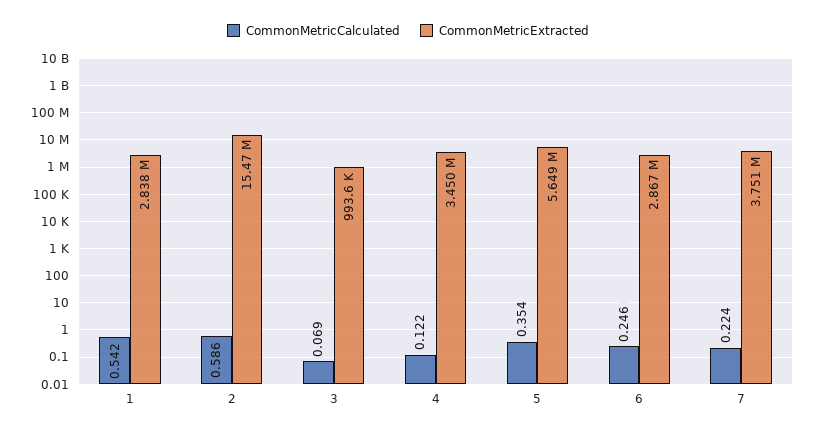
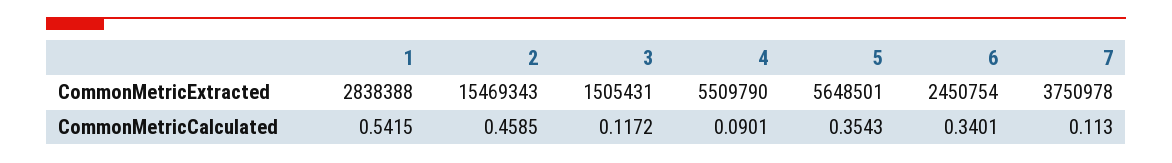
  {
    "CommonMetricCalculated": {
      "1": 0.5415,
-     "2": 0.586,
+     "2": 0.4585,
-     "3": 0.069,
+     "3": 0.1172,
-     "4": 0.122,
+     "4": 0.0901,
      "5": 0.3543,
-     "6": 0.246,
+     "6": 0.3401,
-     "7": 0.224
+     "7": 0.113
    },
    "CommonMetricExtracted": {
      "1": 2838388,
      "2": 15469343,
-     "3": 993600,
+     "3": 1505431,
-     "4": 3450000,
+     "4": 5509790,
      "5": 5648501,
-     "6": 2867000,
+     "6": 2450754,
      "7": 3750978
    }
  }

